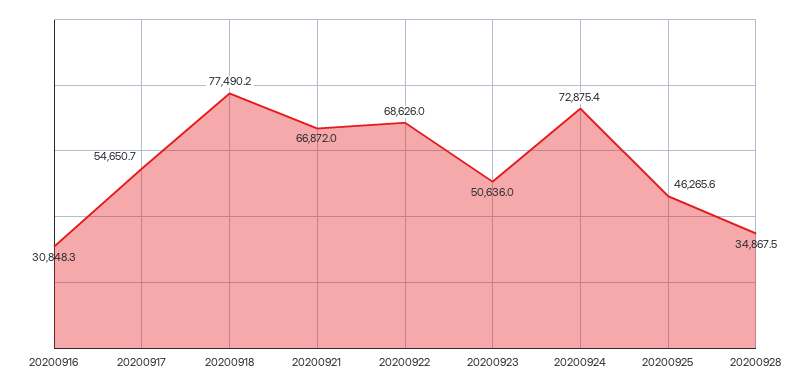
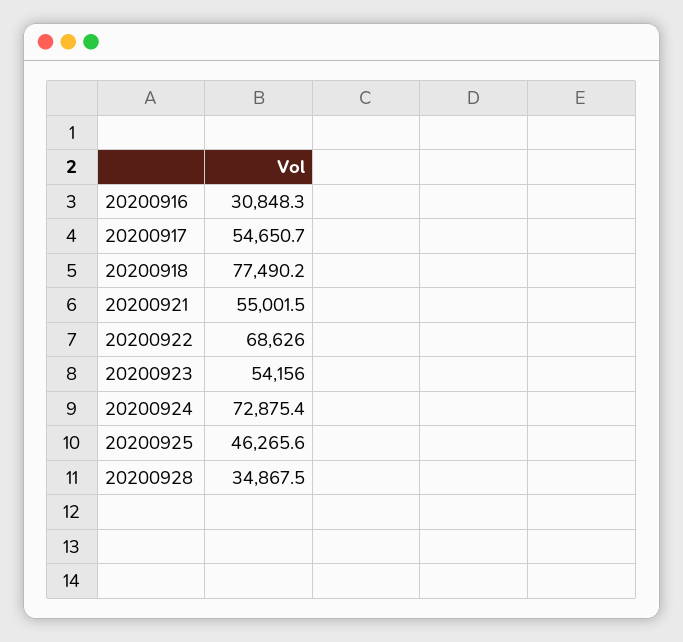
  {
    "20200916": 30848.3,
    "20200917": 54650.7,
    "20200918": 77490.2,
-   "20200921": 66872,
+   "20200921": 55001.5,
    "20200922": 68626,
-   "20200923": 50636,
+   "20200923": 54156,
    "20200924": 72875.4,
    "20200925": 46265.6,
    "20200928": 34867.5
  }

